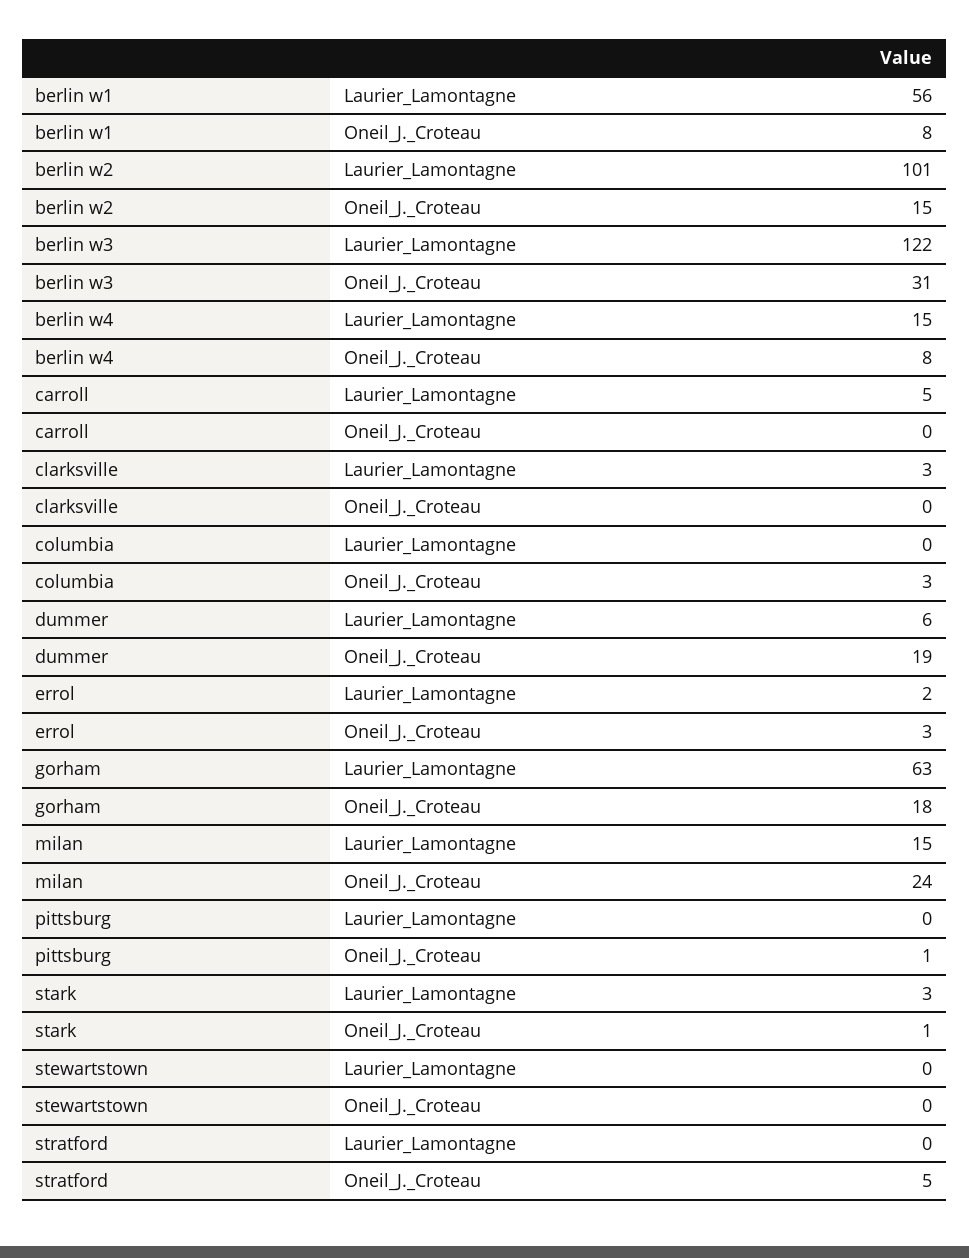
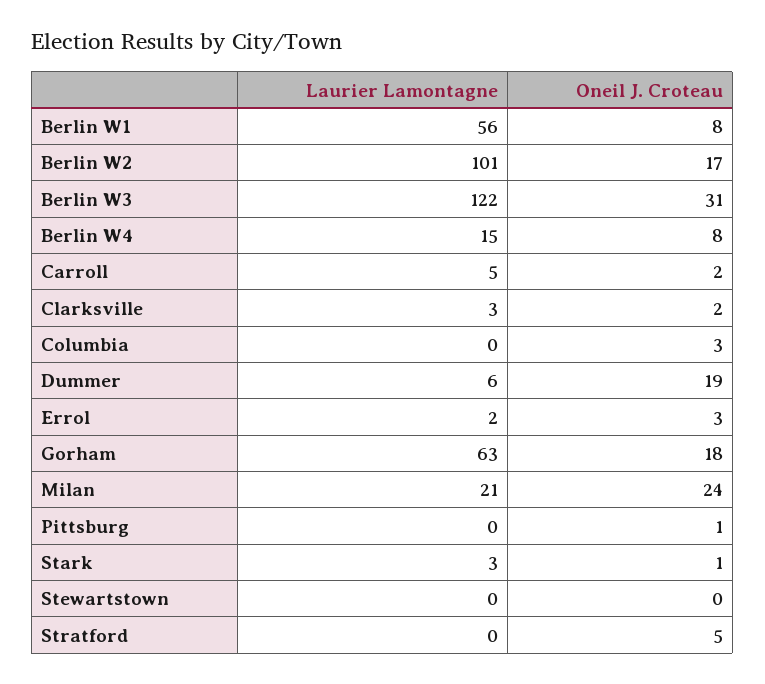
  {
    "berlin w1": {
      "Laurier_Lamontagne": 56,
      "Oneil_J._Croteau": 8
    },
    "berlin w2": {
      "Laurier_Lamontagne": 101,
-     "Oneil_J._Croteau": 15
+     "Oneil_J._Croteau": 17
    },
    "berlin w3": {
      "Laurier_Lamontagne": 122,
      "Oneil_J._Croteau": 31
    },
    "berlin w4": {
      "Laurier_Lamontagne": 15,
      "Oneil_J._Croteau": 8
    },
    "carroll": {
      "Laurier_Lamontagne": 5,
-     "Oneil_J._Croteau": 0
+     "Oneil_J._Croteau": 2
    },
    "clarksville": {
      "Laurier_Lamontagne": 3,
-     "Oneil_J._Croteau": 0
+     "Oneil_J._Croteau": 2
    },
    "columbia": {
      "Laurier_Lamontagne": 0,
      "Oneil_J._Croteau": 3
    },
    "dummer": {
      "Laurier_Lamontagne": 6,
      "Oneil_J._Croteau": 19
    },
    "errol": {
      "Laurier_Lamontagne": 2,
      "Oneil_J._Croteau": 3
    },
    "gorham": {
      "Laurier_Lamontagne": 63,
      "Oneil_J._Croteau": 18
    },
    "milan": {
-     "Laurier_Lamontagne": 15,
+     "Laurier_Lamontagne": 21,
      "Oneil_J._Croteau": 24
    },
    "pittsburg": {
      "Laurier_Lamontagne": 0,
      "Oneil_J._Croteau": 1
    },
    "stark": {
      "Laurier_Lamontagne": 3,
      "Oneil_J._Croteau": 1
    },
    "stewartstown": {
      "Laurier_Lamontagne": 0,
      "Oneil_J._Croteau": 0
    },
    "stratford": {
      "Laurier_Lamontagne": 0,
      "Oneil_J._Croteau": 5
    }
  }

